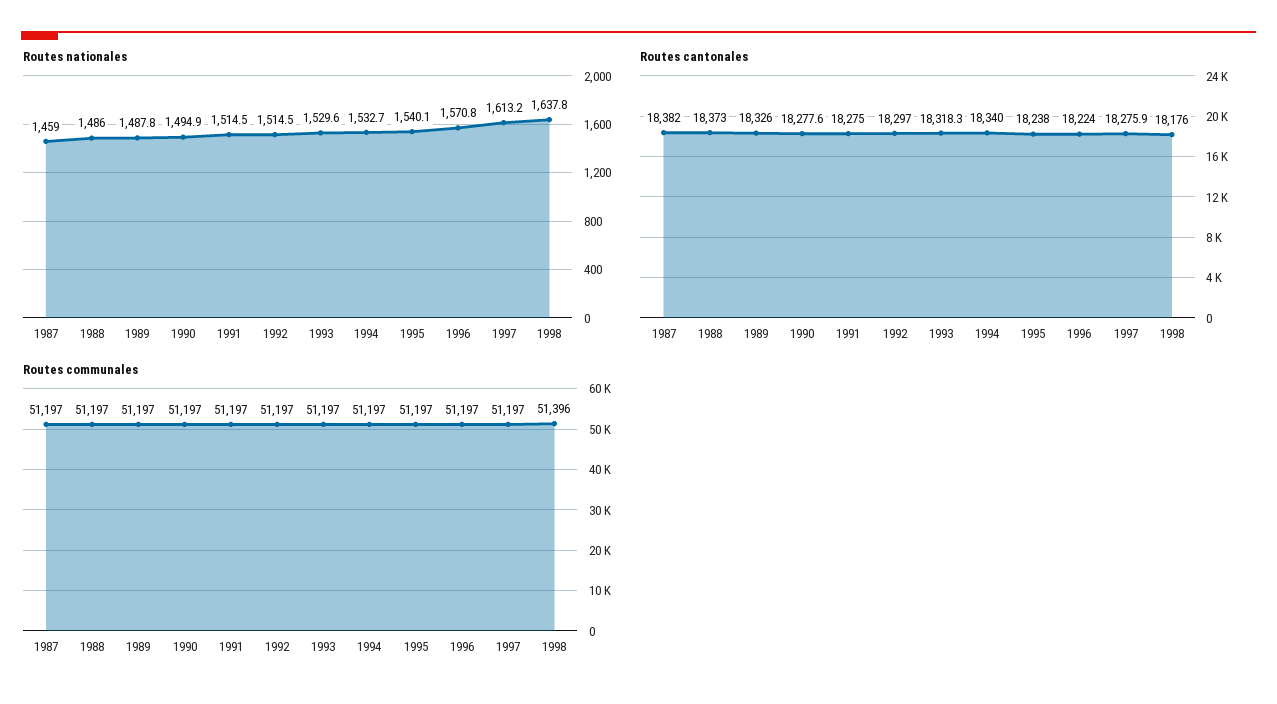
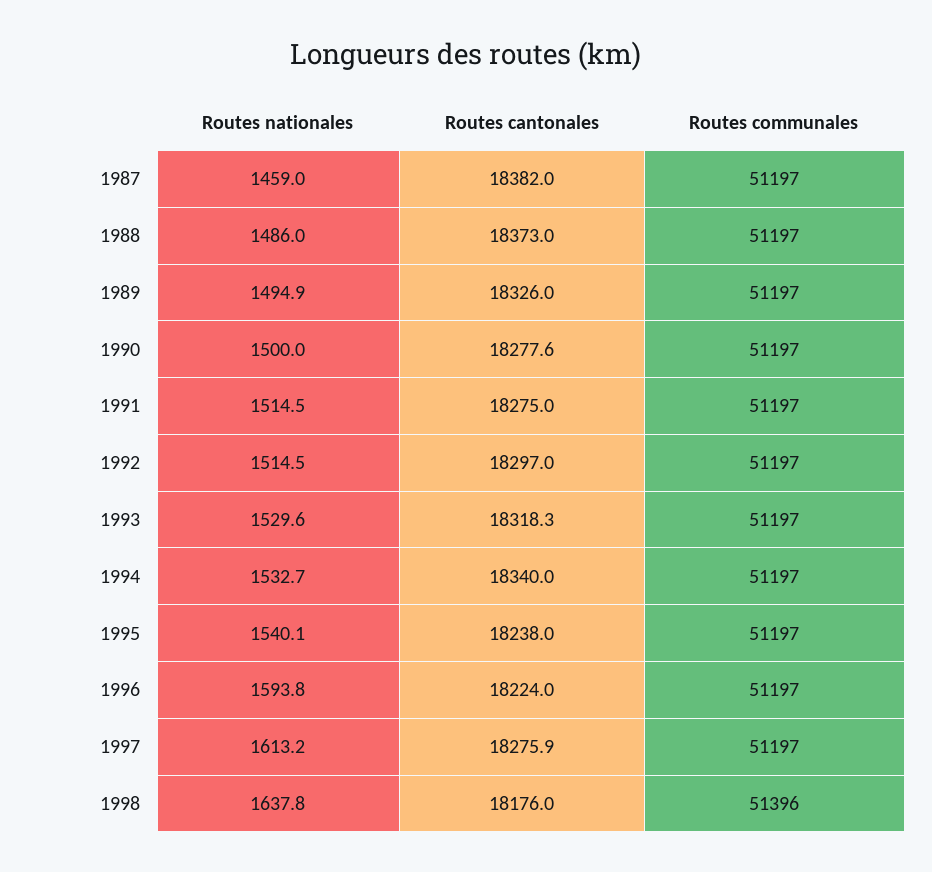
  {
    "Routes nationales": {
      "1987": 1459,
      "1988": 1486,
-     "1989": 1487.8,
+     "1989": 1494.9,
-     "1990": 1494.9,
+     "1990": 1500,
      "1991": 1514.5,
      "1992": 1514.5,
      "1993": 1529.6,
      "1994": 1532.7,
      "1995": 1540.1,
-     "1996": 1570.8,
+     "1996": 1593.8,
      "1997": 1613.2,
      "1998": 1637.8
    },
    "Routes cantonales": {
      "1987": 18382,
      "1988": 18373,
      "1989": 18326,
      "1990": 18277.6,
      "1991": 18275,
      "1992": 18297,
      "1993": 18318.3,
      "1994": 18340,
      "1995": 18238,
      "1996": 18224,
      "1997": 18275.9,
      "1998": 18176
    },
    "Routes communales": {
      "1987": 51197,
      "1988": 51197,
      "1989": 51197,
      "1990": 51197,
      "1991": 51197,
      "1992": 51197,
      "1993": 51197,
      "1994": 51197,
      "1995": 51197,
      "1996": 51197,
      "1997": 51197,
      "1998": 51396
    }
  }

